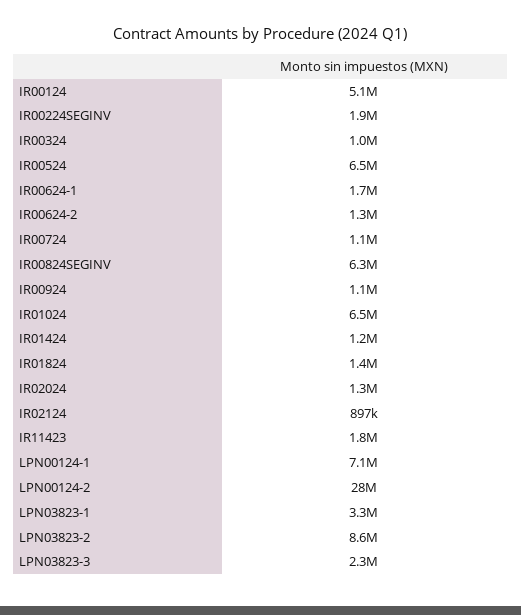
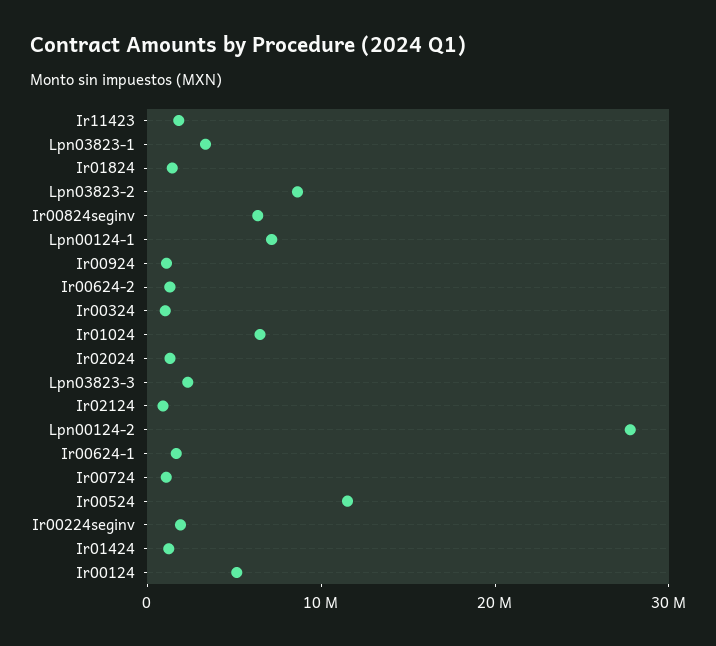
  {
    "IR00124": 5100000,
    "IR00224SEGINV": 1900000,
    "IR00324": 1000000,
-   "IR00524": 6500000,
+   "IR00524": 12000000,
    "IR00624-1": 1700000,
    "IR00624-2": 1300000,
    "IR00724": 1100000,
    "IR00824SEGINV": 6300000,
    "IR00924": 1100000,
    "IR01024": 6500000,
    "IR01424": 1200000,
    "IR01824": 1400000,
    "IR02024": 1300000,
    "IR02124": 897000,
    "IR11423": 1800000,
    "LPN00124-1": 7100000,
    "LPN00124-2": 28000000,
    "LPN03823-1": 3300000,
    "LPN03823-2": 8600000,
    "LPN03823-3": 2300000
  }

